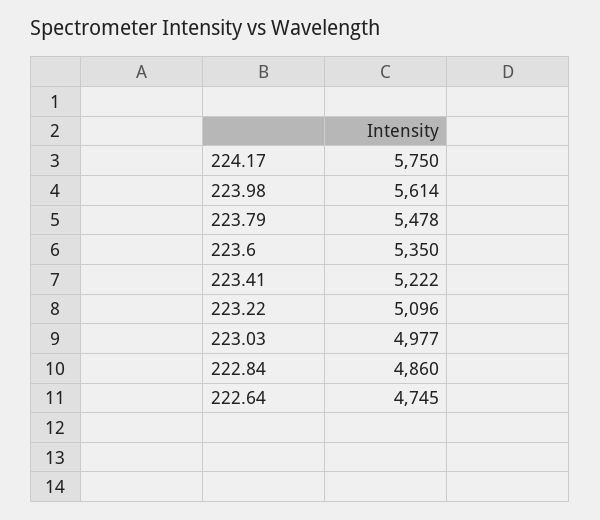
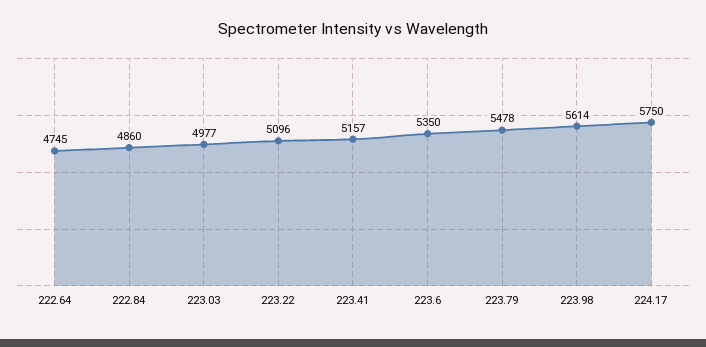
  {
    "224.17": 5750,
    "223.98": 5614,
    "223.79": 5478,
    "223.6": 5350,
-   "223.41": 5222,
+   "223.41": 5157,
    "223.22": 5096,
    "223.03": 4977,
    "222.84": 4860,
    "222.64": 4745
  }

